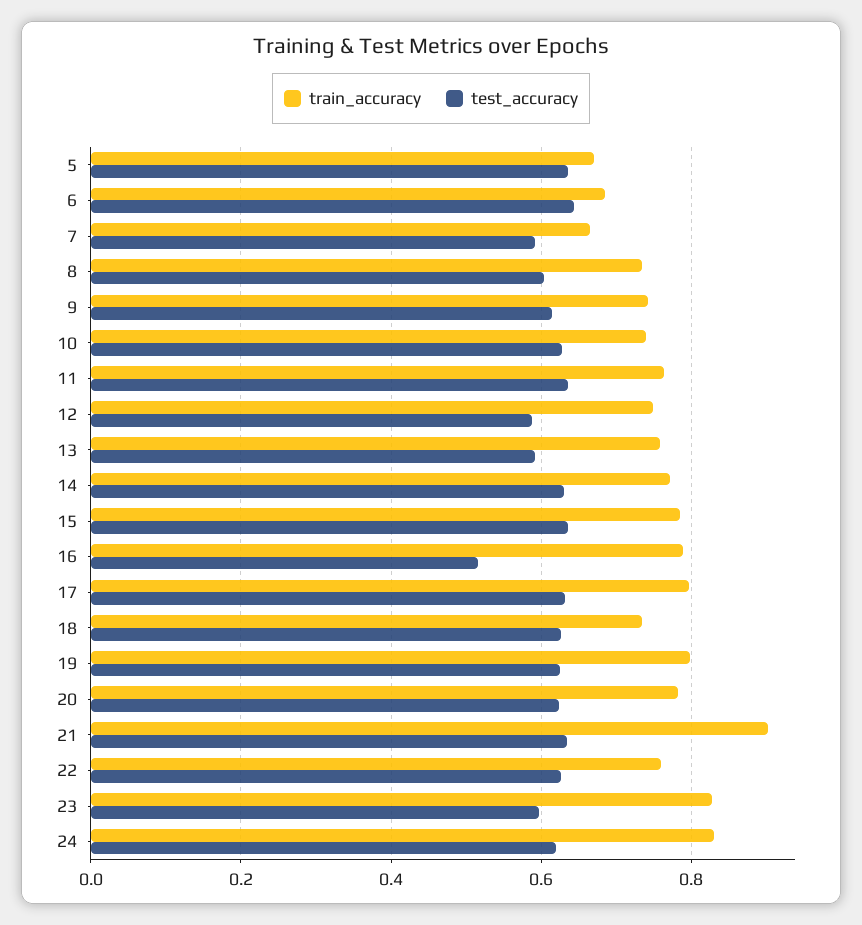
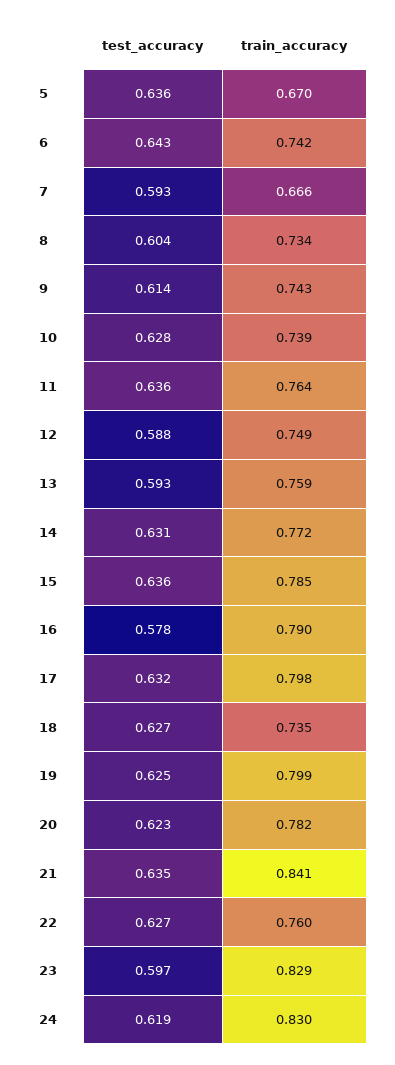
  {
    "train_accuracy": {
      "5": 0.67,
-     "6": 0.68,
+     "6": 0.742,
      "7": 0.666,
      "8": 0.734,
      "9": 0.743,
      "10": 0.739,
      "11": 0.764,
      "12": 0.749,
      "13": 0.759,
      "14": 0.772,
      "15": 0.785,
      "16": 0.79,
      "17": 0.798,
      "18": 0.735,
      "19": 0.799,
      "20": 0.782,
-     "21": 0.9,
+     "21": 0.841,
      "22": 0.76,
      "23": 0.829,
      "24": 0.83
    },
    "test_accuracy": {
      "5": 0.636,
      "6": 0.643,
      "7": 0.593,
      "8": 0.604,
      "9": 0.614,
      "10": 0.628,
      "11": 0.636,
      "12": 0.588,
      "13": 0.593,
      "14": 0.631,
      "15": 0.636,
-     "16": 0.52,
+     "16": 0.578,
      "17": 0.632,
      "18": 0.627,
      "19": 0.625,
      "20": 0.623,
      "21": 0.635,
      "22": 0.627,
      "23": 0.597,
      "24": 0.619
    }
  }

